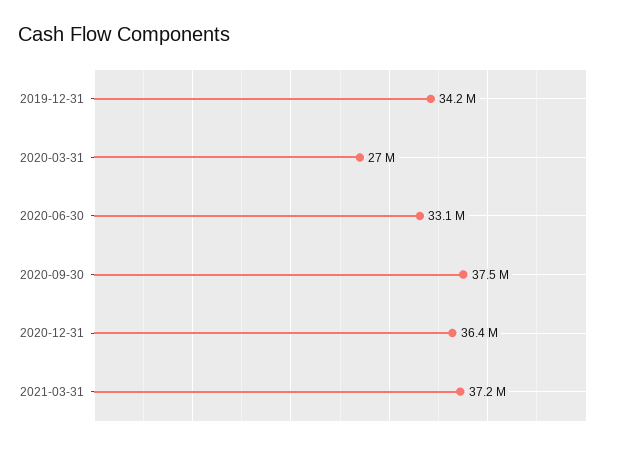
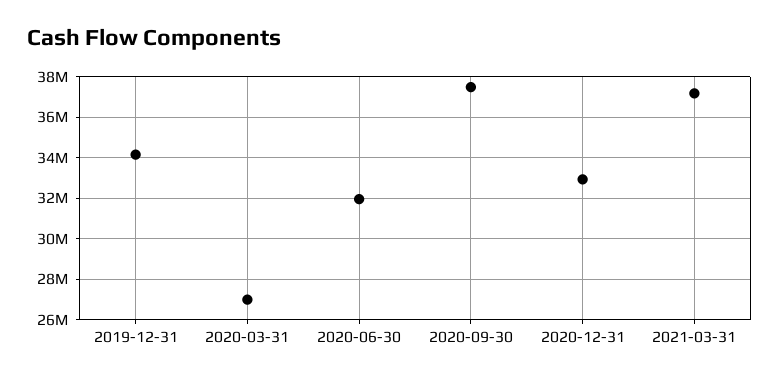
  {
    "2019-12-31": 34200000,
    "2020-03-31": 27000000,
-   "2020-06-30": 33100000,
+   "2020-06-30": 32000000,
    "2020-09-30": 37500000,
-   "2020-12-31": 36400000,
+   "2020-12-31": 33000000,
    "2021-03-31": 37200000
  }

